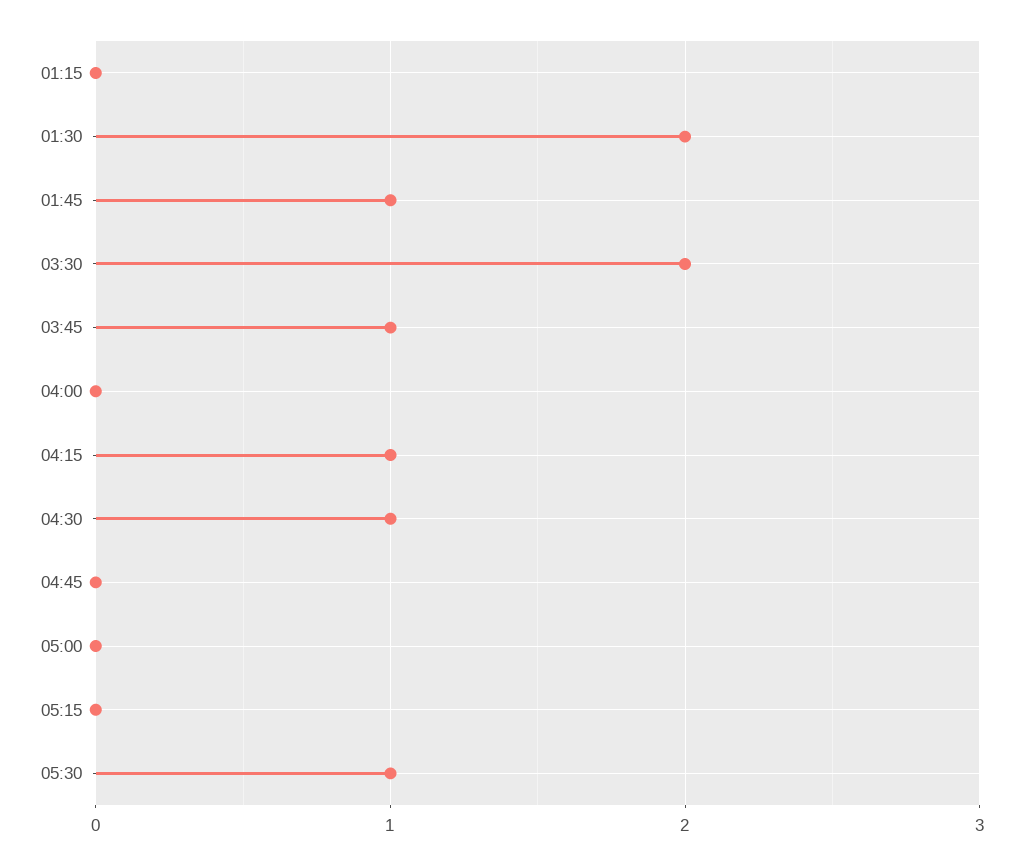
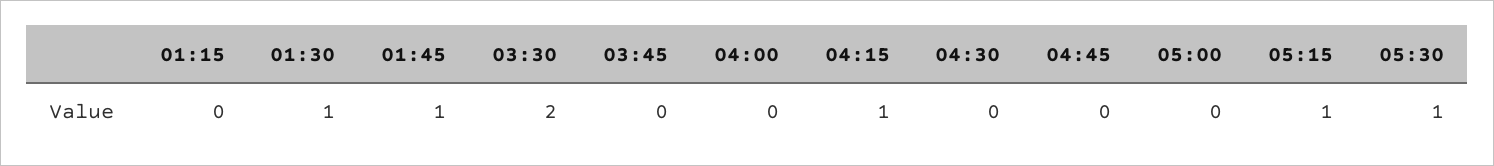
  {
    "01:15": 0,
-   "01:30": 2,
+   "01:30": 1,
    "01:45": 1,
    "03:30": 2,
-   "03:45": 1,
+   "03:45": 0,
    "04:00": 0,
    "04:15": 1,
-   "04:30": 1,
+   "04:30": 0,
    "04:45": 0,
    "05:00": 0,
-   "05:15": 0,
+   "05:15": 1,
    "05:30": 1
  }

